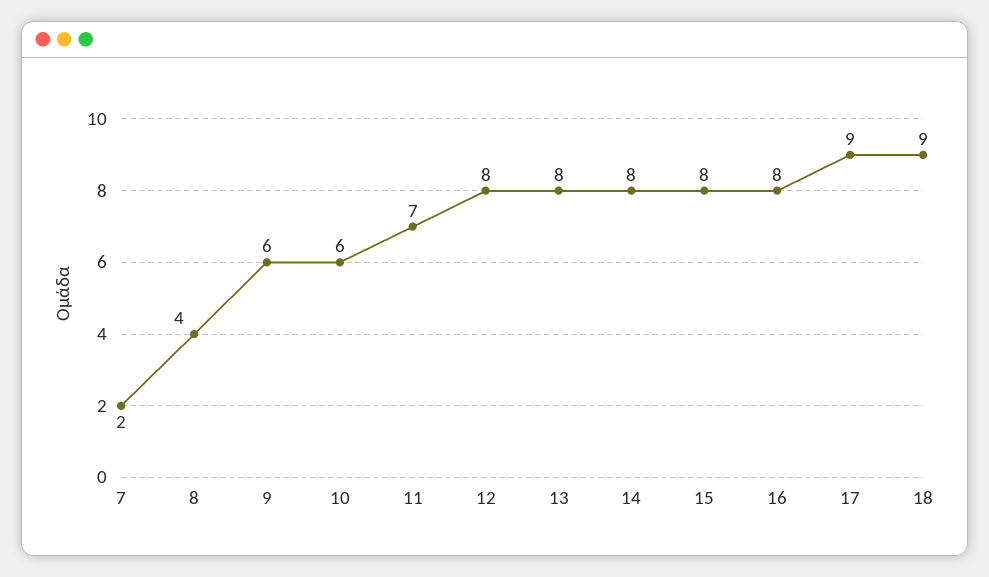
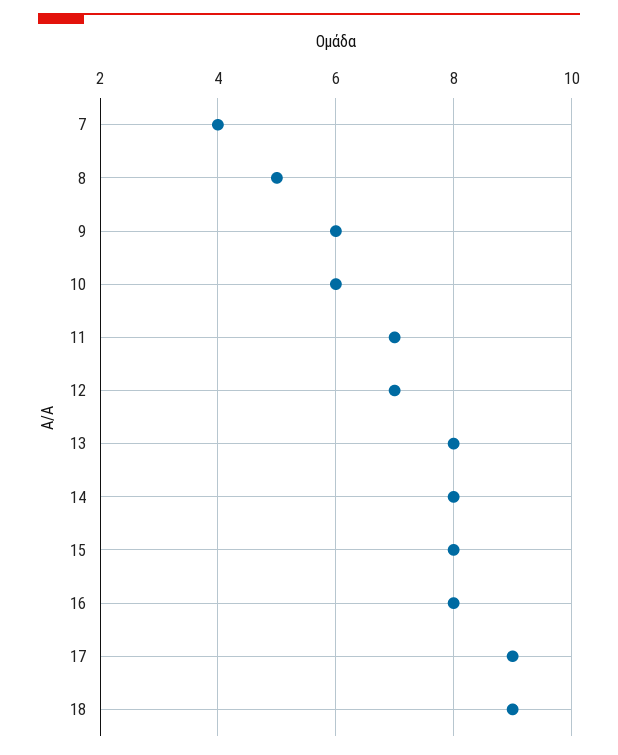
  {
-   "7": 2,
+   "7": 4,
-   "8": 4,
+   "8": 5,
    "9": 6,
    "10": 6,
    "11": 7,
-   "12": 8,
+   "12": 7,
    "13": 8,
    "14": 8,
    "15": 8,
    "16": 8,
    "17": 9,
    "18": 9
  }

